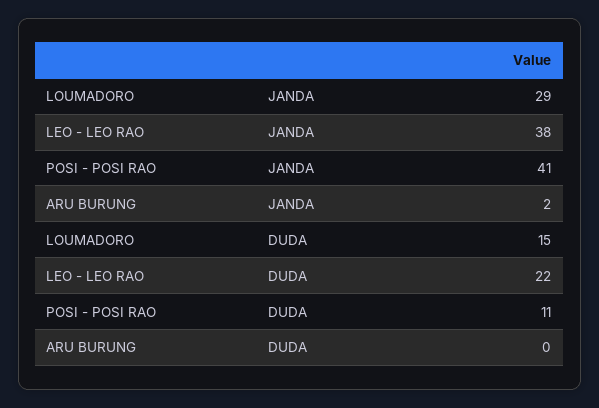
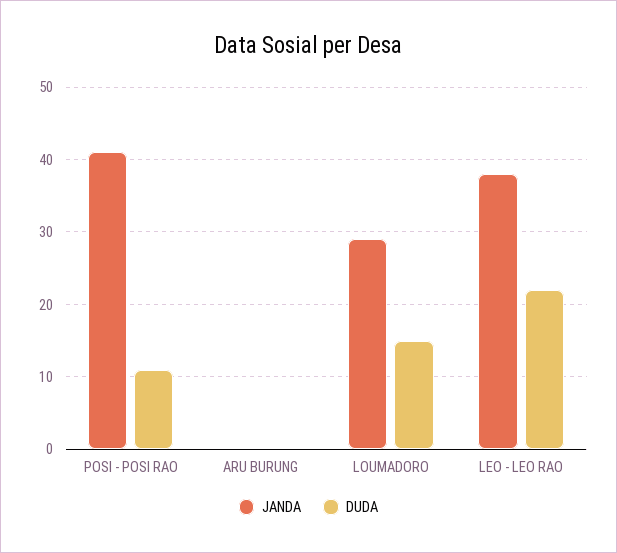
  {
    "JANDA": {
      "LOUMADORO": 29,
      "LEO - LEO RAO": 38,
      "POSI - POSI RAO": 41,
-     "ARU BURUNG": 2
+     "ARU BURUNG": 0
    },
    "DUDA": {
      "LOUMADORO": 15,
      "LEO - LEO RAO": 22,
      "POSI - POSI RAO": 11,
      "ARU BURUNG": 0
    }
  }

